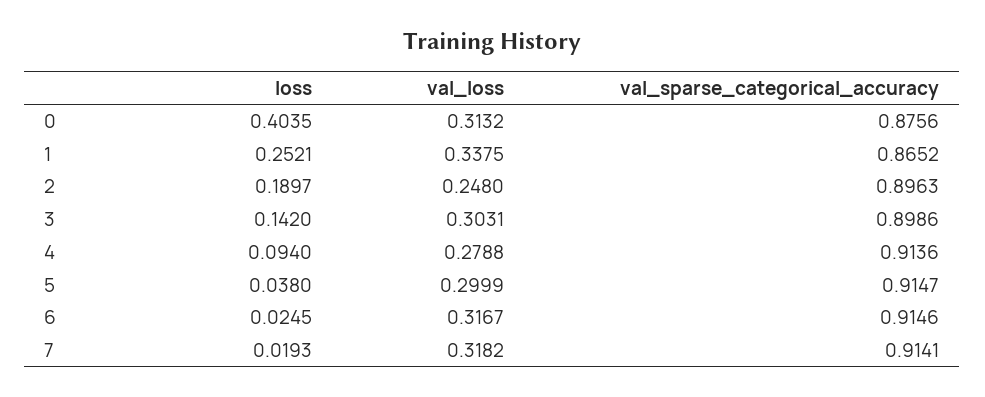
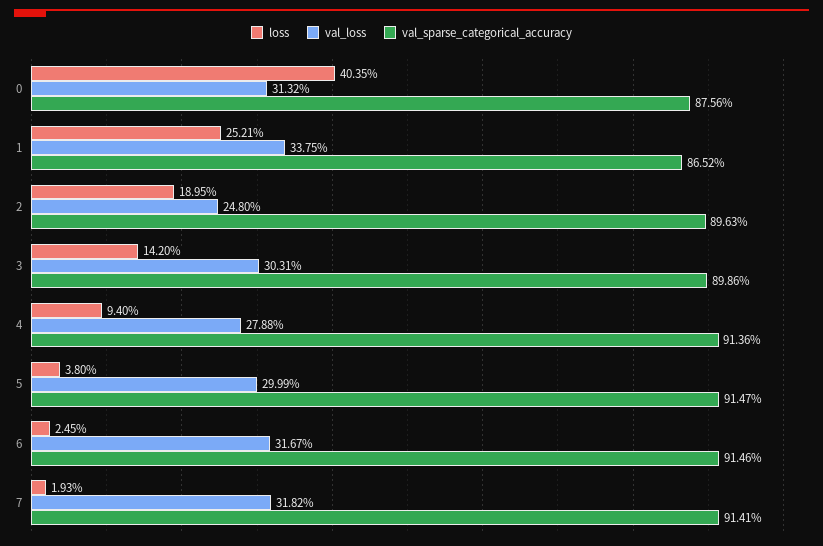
  {
    "loss": {
      "0": 0.4035,
      "1": 0.2521,
-     "2": 0.1897,
+     "2": 0.1895,
      "3": 0.142,
      "4": 0.094,
      "5": 0.038,
      "6": 0.0245,
      "7": 0.0193
    },
    "val_loss": {
      "0": 0.3132,
      "1": 0.3375,
      "2": 0.248,
      "3": 0.3031,
      "4": 0.2788,
      "5": 0.2999,
      "6": 0.3167,
      "7": 0.3182
    },
    "val_sparse_categorical_accuracy": {
      "0": 0.8756,
      "1": 0.8652,
      "2": 0.8963,
      "3": 0.8986,
      "4": 0.9136,
      "5": 0.9147,
      "6": 0.9146,
      "7": 0.9141
    }
  }

